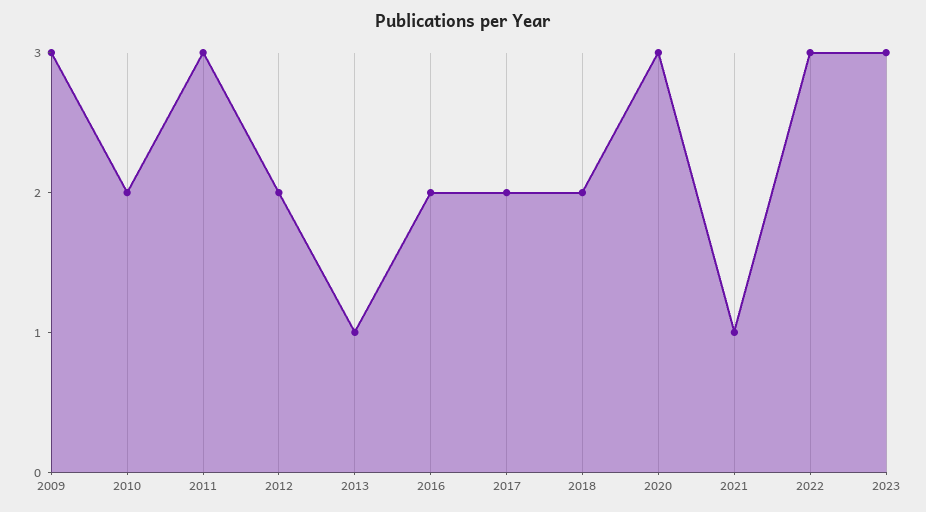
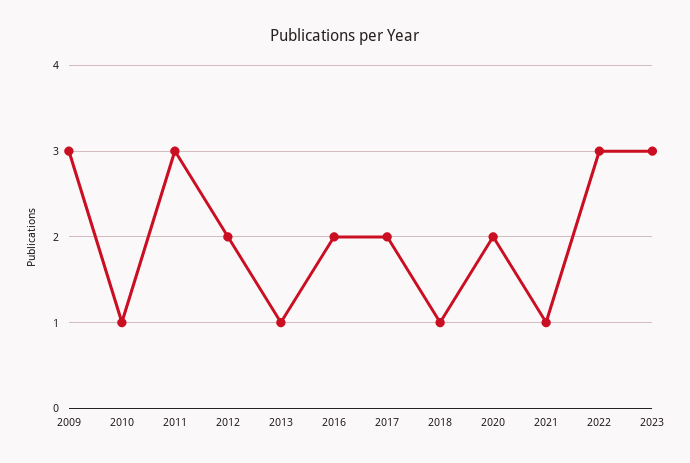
  {
    "2009": 3,
-   "2010": 2,
+   "2010": 1,
    "2011": 3,
    "2012": 2,
    "2013": 1,
    "2016": 2,
    "2017": 2,
-   "2018": 2,
+   "2018": 1,
-   "2020": 3,
+   "2020": 2,
    "2021": 1,
    "2022": 3,
    "2023": 3
  }

